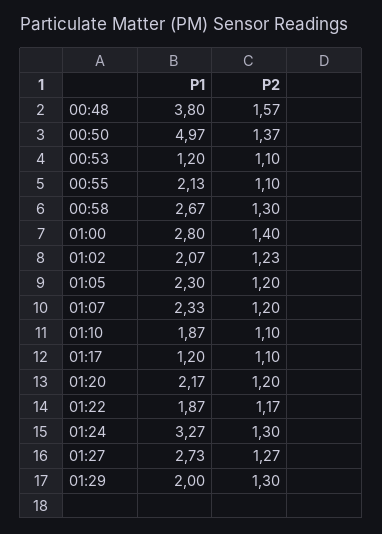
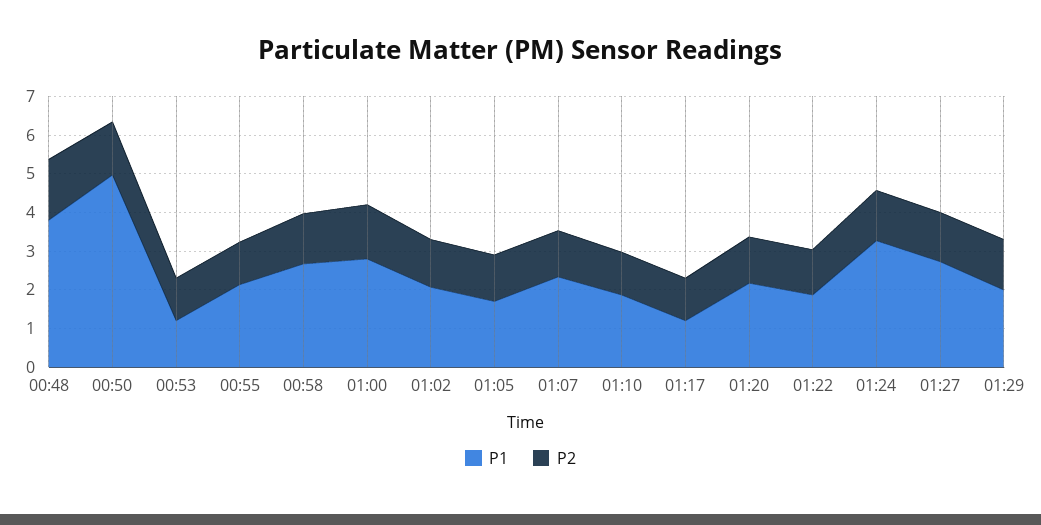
  {
    "P1": {
      "00:48": 3.8,
      "00:50": 4.97,
      "00:53": 1.2,
      "00:55": 2.13,
      "00:58": 2.67,
      "01:00": 2.8,
      "01:02": 2.07,
-     "01:05": 2.3,
+     "01:05": 1.75,
      "01:07": 2.33,
      "01:10": 1.87,
      "01:17": 1.2,
      "01:20": 2.17,
      "01:22": 1.87,
      "01:24": 3.27,
      "01:27": 2.73,
      "01:29": 2
    },
    "P2": {
      "00:48": 1.57,
      "00:50": 1.37,
      "00:53": 1.1,
      "00:55": 1.1,
      "00:58": 1.3,
      "01:00": 1.4,
      "01:02": 1.23,
      "01:05": 1.2,
      "01:07": 1.2,
      "01:10": 1.1,
      "01:17": 1.1,
      "01:20": 1.2,
      "01:22": 1.17,
      "01:24": 1.3,
      "01:27": 1.27,
      "01:29": 1.3
    }
  }

